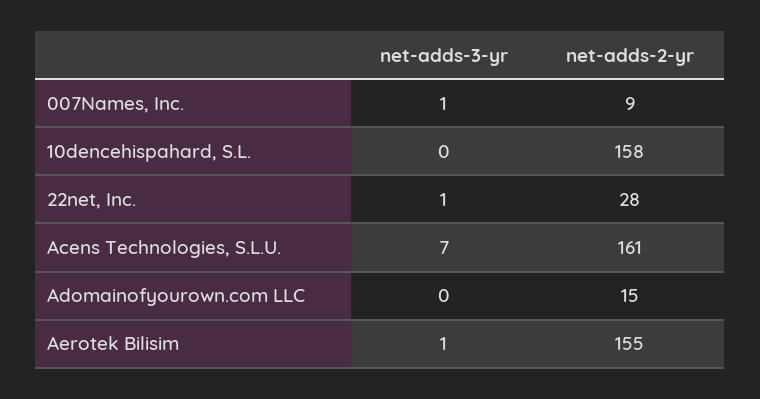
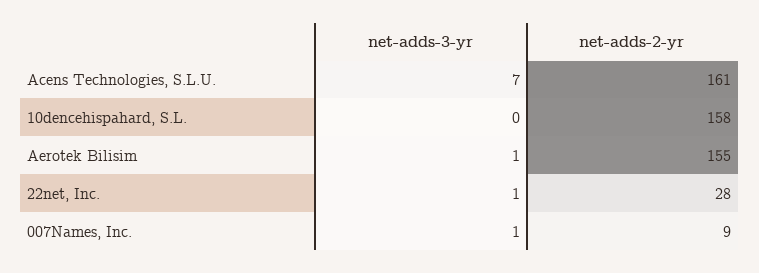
  {
    "net-adds-3-yr": {
      "007Names, Inc.": 1,
      "10dencehispahard, S.L.": 0,
      "22net, Inc.": 1,
      "Acens Technologies, S.L.U.": 7,
-     "Adomainofyourown.com LLC": 0,
      "Aerotek Bilisim": 1
    },
    "net-adds-2-yr": {
      "007Names, Inc.": 9,
      "10dencehispahard, S.L.": 158,
      "22net, Inc.": 28,
      "Acens Technologies, S.L.U.": 161,
-     "Adomainofyourown.com LLC": 15,
      "Aerotek Bilisim": 155
    }
  }

